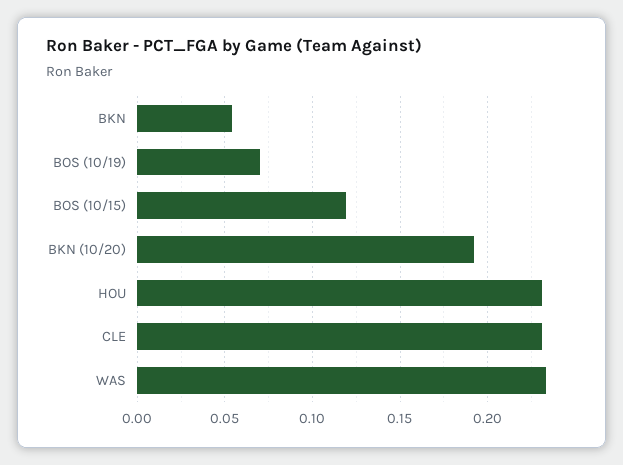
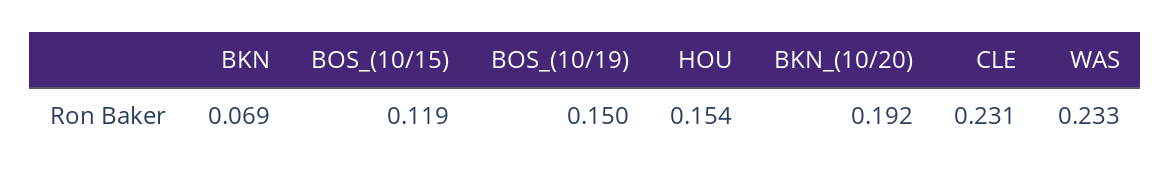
  {
-   "BKN": 0.055,
+   "BKN": 0.069,
-   "BOS (10/19)": 0.07,
+   "BOS (10/19)": 0.15,
    "BOS (10/15)": 0.119,
    "BKN (10/20)": 0.192,
-   "HOU": 0.23,
+   "HOU": 0.154,
    "CLE": 0.231,
    "WAS": 0.233
  }

